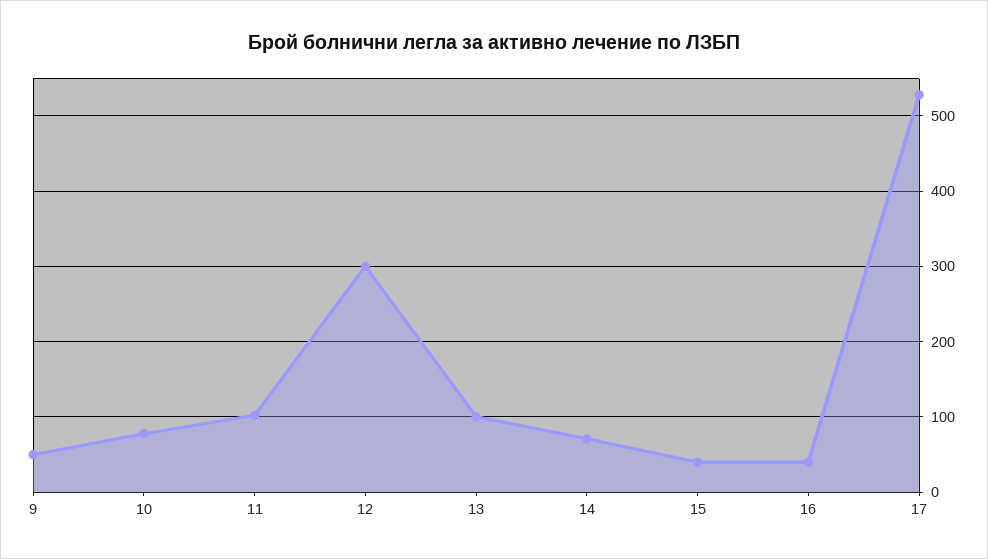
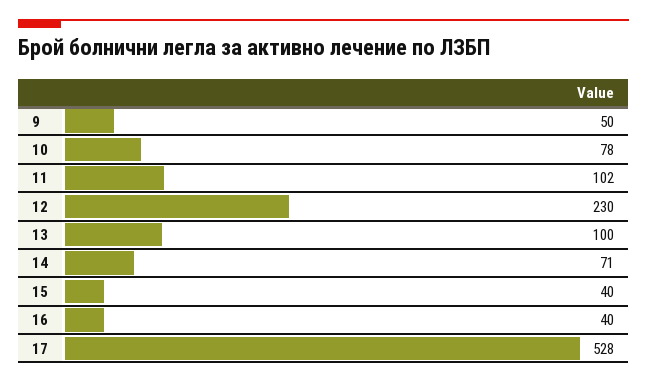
  {
    "9": 50,
    "10": 78,
    "11": 102,
-   "12": 300,
+   "12": 230,
    "13": 100,
    "14": 71,
    "15": 40,
    "16": 40,
    "17": 528
  }

